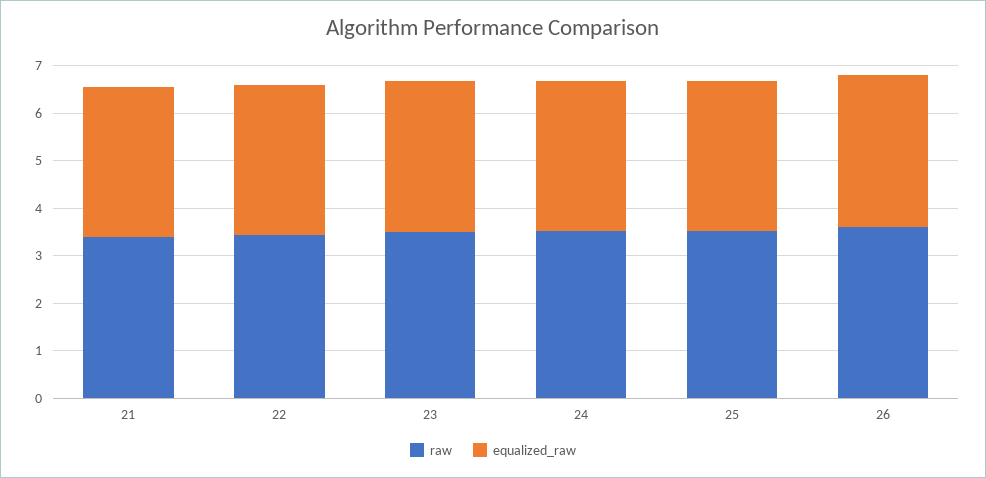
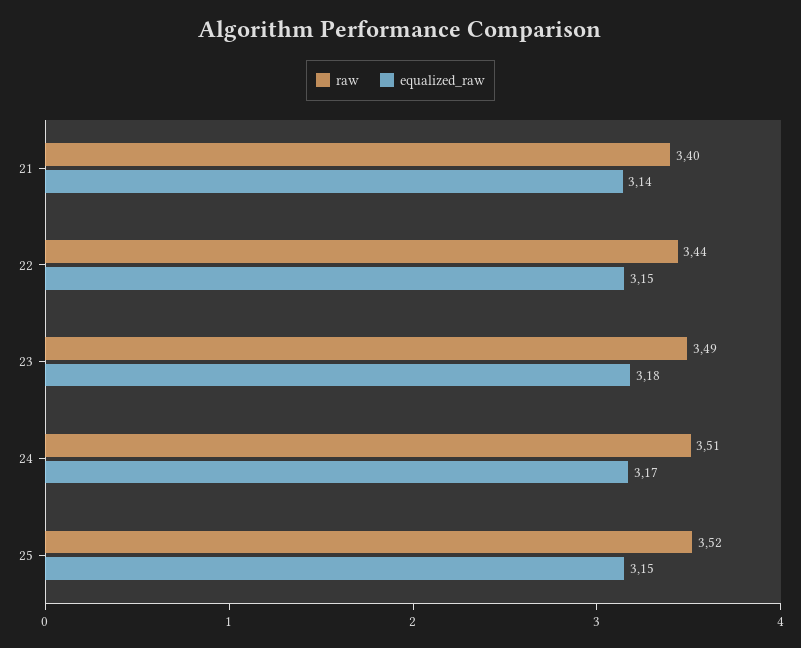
  {
    "raw": {
      "21": 3.4,
      "22": 3.44,
      "23": 3.49,
      "24": 3.51,
-     "25": 3.52,
+     "25": 3.52
-     "26": 3.6
    },
    "equalized_raw": {
      "21": 3.14,
      "22": 3.15,
      "23": 3.18,
      "24": 3.17,
-     "25": 3.15,
+     "25": 3.15
-     "26": 3.2
    }
  }

